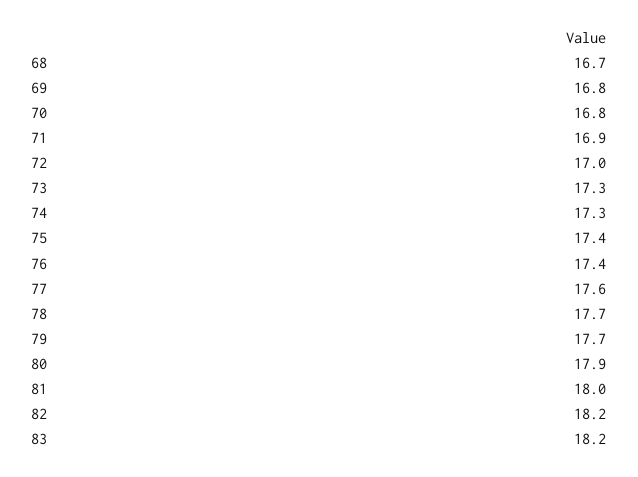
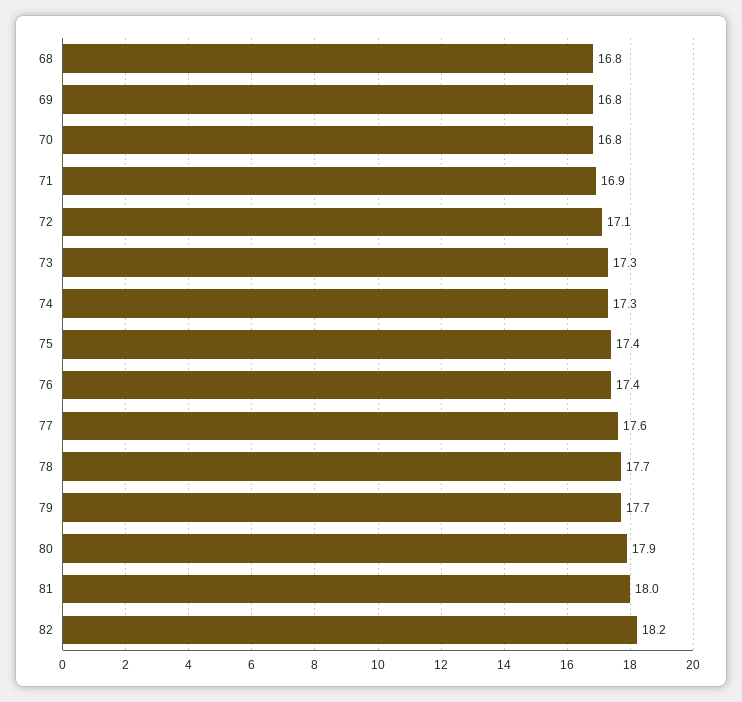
  {
-   "68": 16.7,
+   "68": 16.8,
    "69": 16.8,
    "70": 16.8,
    "71": 16.9,
-   "72": 17,
+   "72": 17.1,
    "73": 17.3,
    "74": 17.3,
    "75": 17.4,
    "76": 17.4,
    "77": 17.6,
    "78": 17.7,
    "79": 17.7,
    "80": 17.9,
    "81": 18,
-   "82": 18.2,
+   "82": 18.2
-   "83": 18.2
  }

